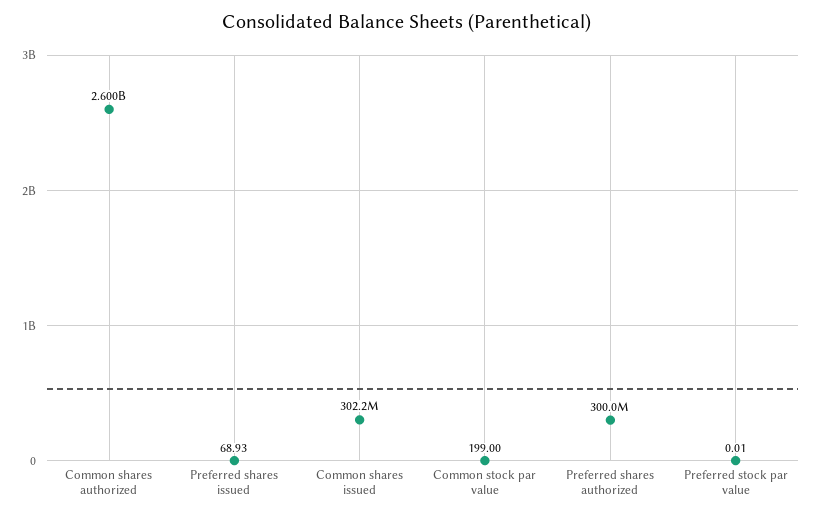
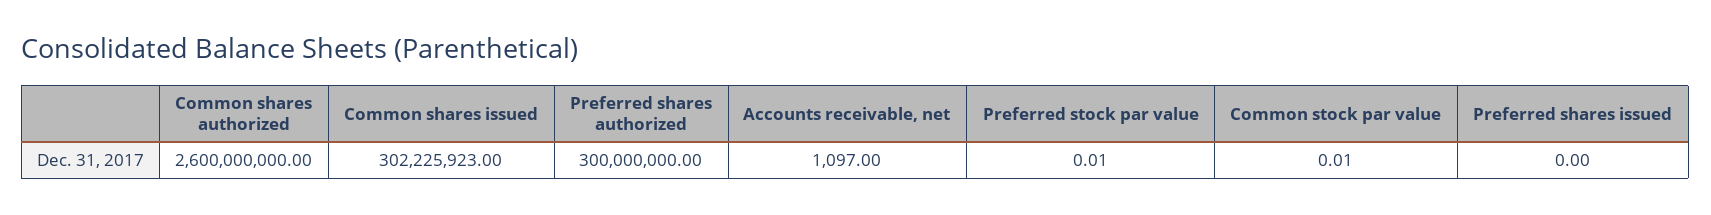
  {
    "Common shares authorized": 2600000000,
-   "Preferred shares issued": 68.93,
+   "Preferred shares issued": 0,
    "Common shares issued": 302225923,
-   "Common stock par value": 199,
+   "Common stock par value": 0.01,
    "Preferred shares authorized": 300000000,
-   "Preferred stock par value": 0.01
+   "Preferred stock par value": 0.01,
+   "Accounts receivable, net": 1097
  }

